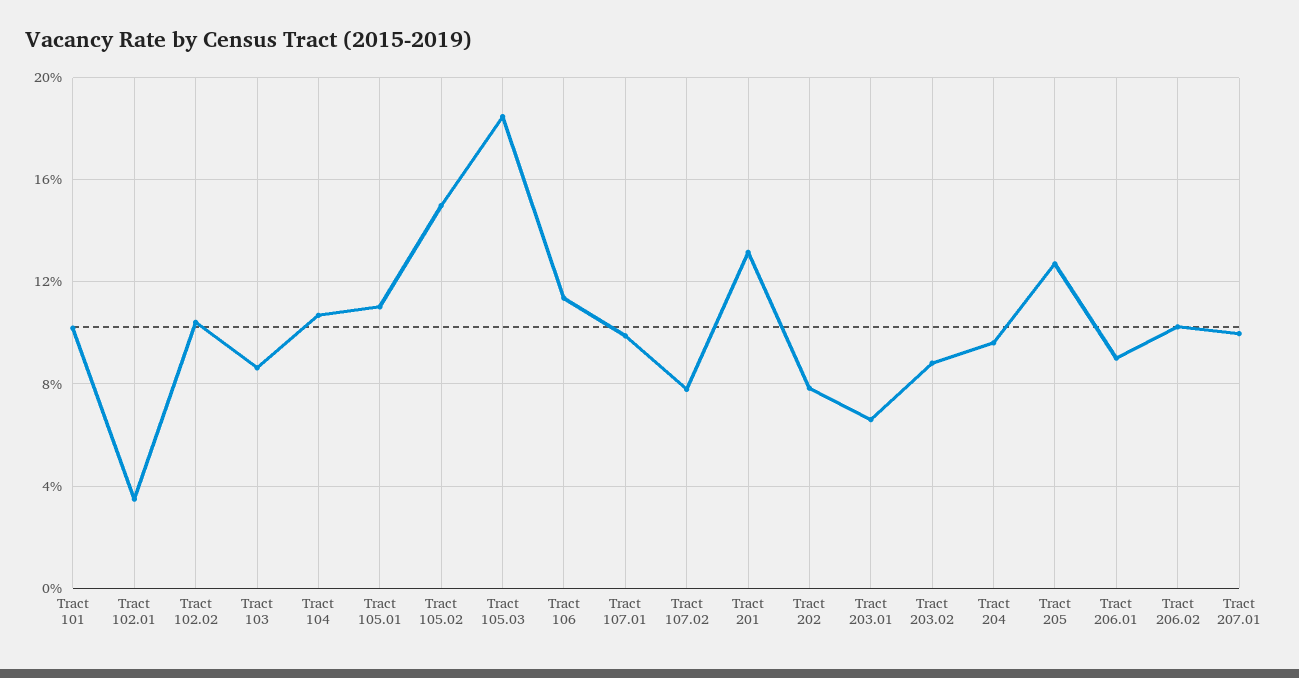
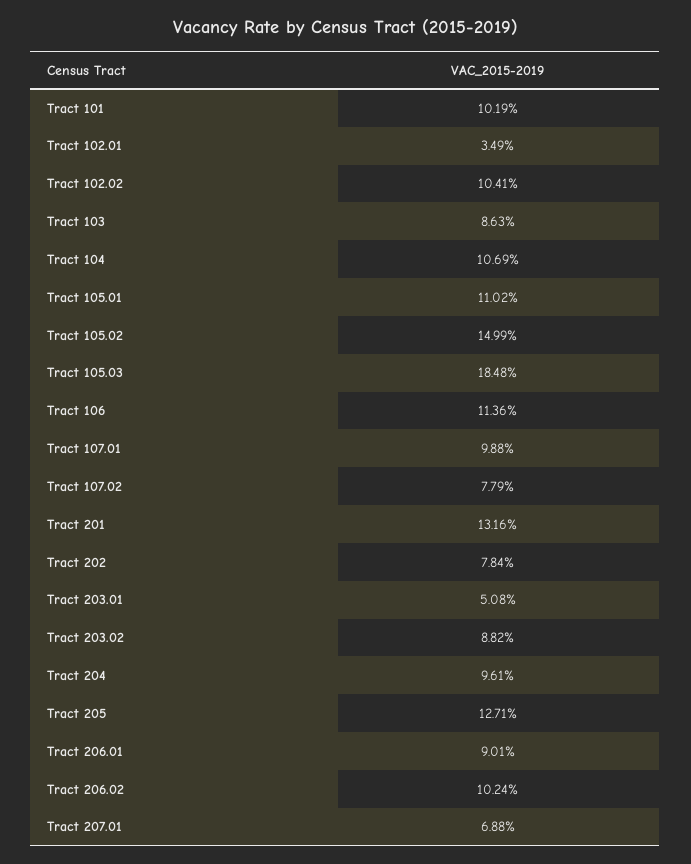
  {
    "Tract 101": 10.19,
    "Tract 102.01": 3.49,
    "Tract 102.02": 10.41,
    "Tract 103": 8.63,
    "Tract 104": 10.69,
    "Tract 105.01": 11.02,
    "Tract 105.02": 14.99,
    "Tract 105.03": 18.48,
    "Tract 106": 11.36,
    "Tract 107.01": 9.88,
    "Tract 107.02": 7.79,
    "Tract 201": 13.16,
    "Tract 202": 7.84,
-   "Tract 203.01": 6.5,
+   "Tract 203.01": 5.08,
    "Tract 203.02": 8.82,
    "Tract 204": 9.61,
    "Tract 205": 12.71,
    "Tract 206.01": 9.01,
    "Tract 206.02": 10.24,
-   "Tract 207.01": 10
+   "Tract 207.01": 6.88
  }

